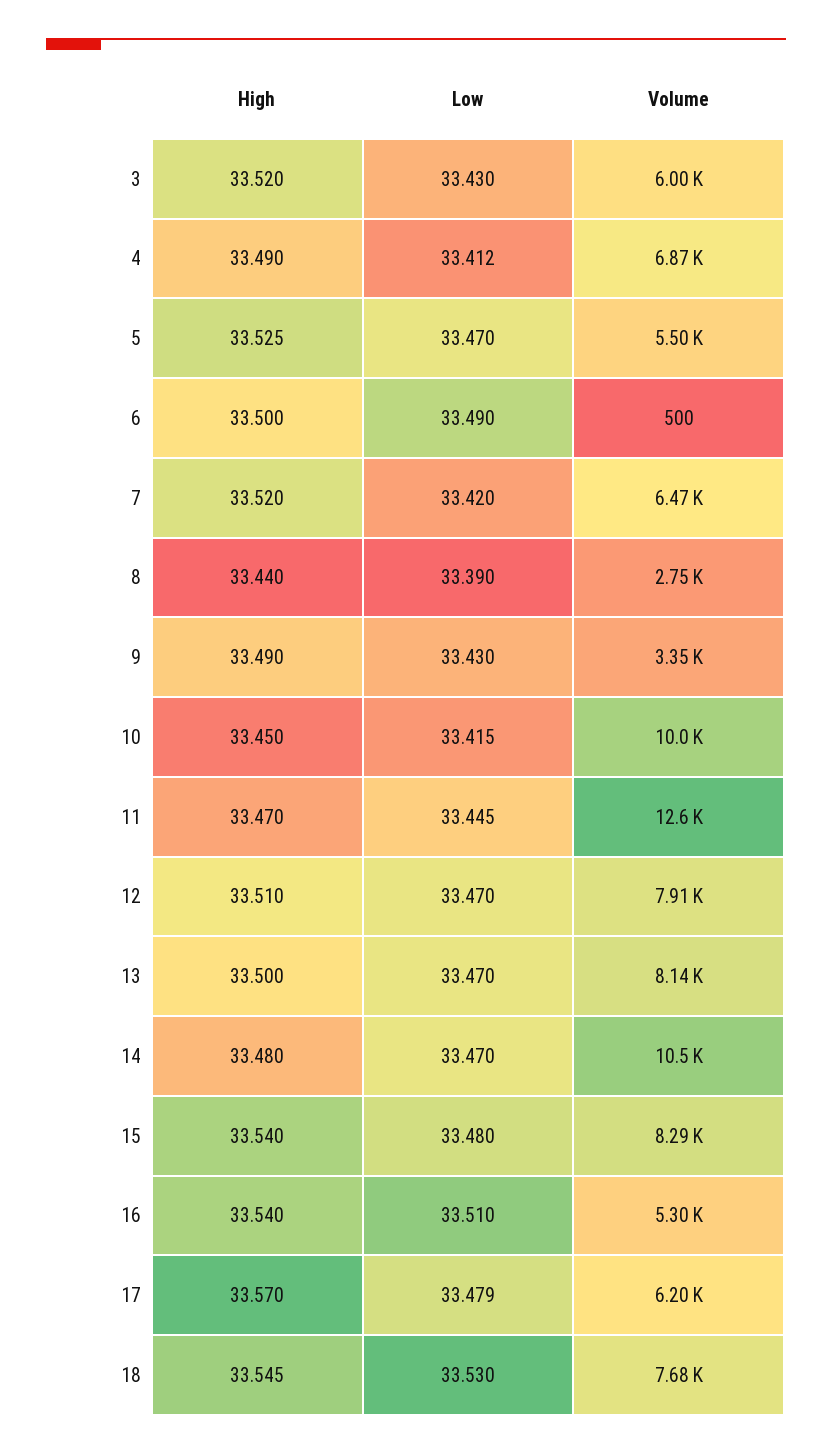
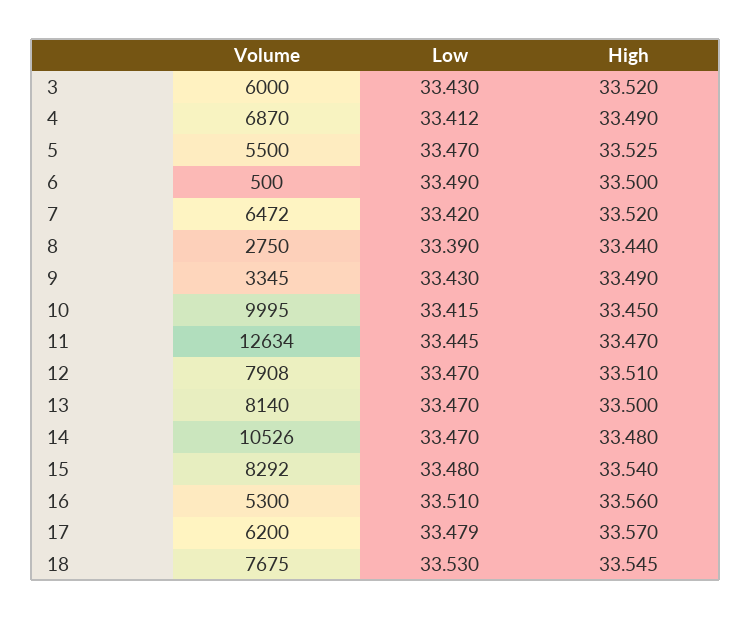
  {
    "High": {
      "3": 33.52,
      "4": 33.49,
      "5": 33.525,
      "6": 33.5,
      "7": 33.52,
      "8": 33.44,
      "9": 33.49,
      "10": 33.45,
      "11": 33.47,
      "12": 33.51,
      "13": 33.5,
      "14": 33.48,
      "15": 33.54,
-     "16": 33.54,
+     "16": 33.56,
      "17": 33.57,
      "18": 33.545
    },
    "Low": {
      "3": 33.43,
      "4": 33.412,
      "5": 33.47,
      "6": 33.49,
      "7": 33.42,
      "8": 33.39,
      "9": 33.43,
      "10": 33.415,
      "11": 33.445,
      "12": 33.47,
      "13": 33.47,
      "14": 33.47,
      "15": 33.48,
      "16": 33.51,
      "17": 33.479,
      "18": 33.53
    },
    "Volume": {
      "3": 6000,
      "4": 6870,
      "5": 5500,
      "6": 500,
      "7": 6472,
      "8": 2750,
      "9": 3345,
      "10": 9995,
      "11": 12634,
      "12": 7908,
      "13": 8140,
      "14": 10526,
      "15": 8292,
      "16": 5300,
      "17": 6200,
      "18": 7675
    }
  }

